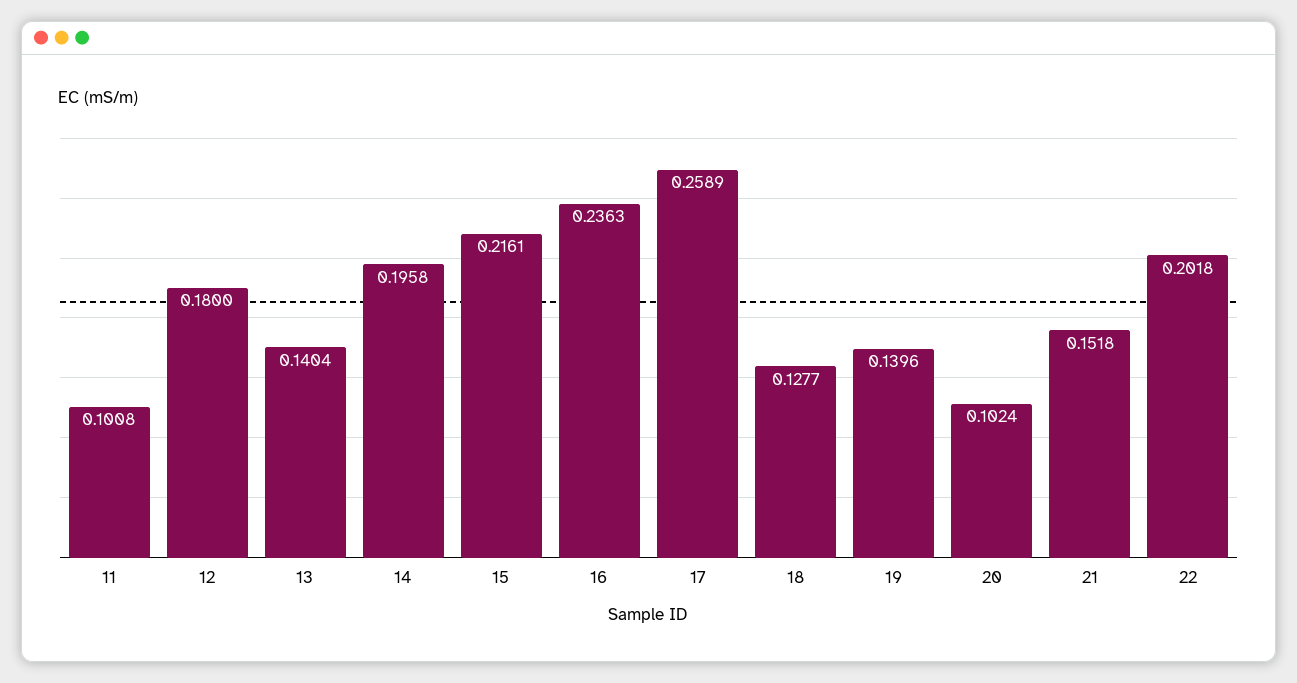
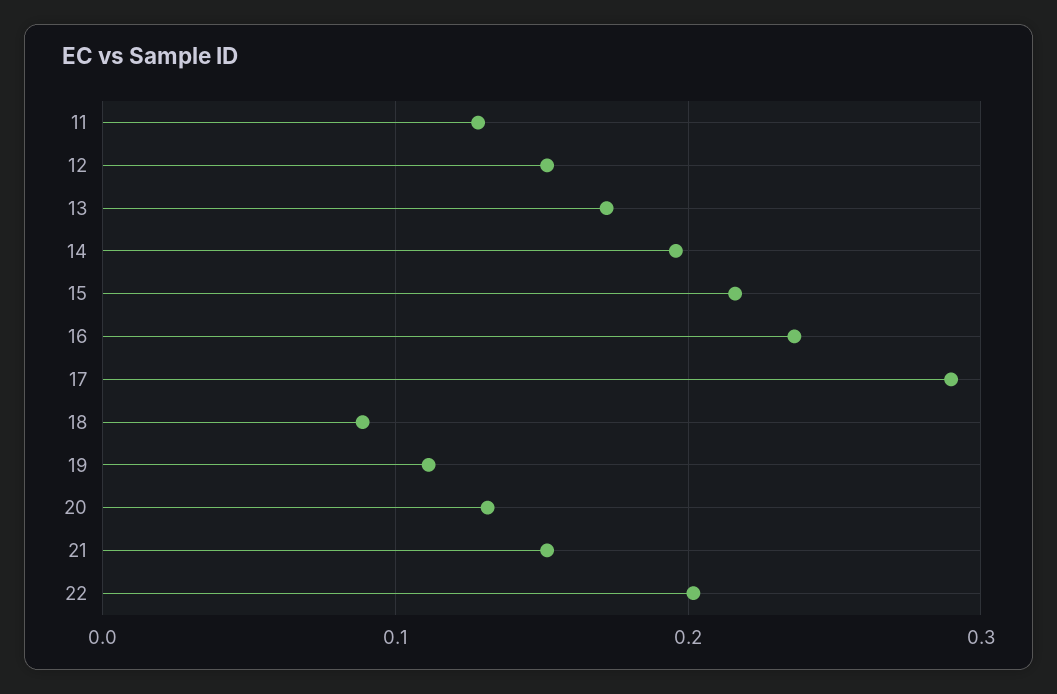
  {
-   "11": 0.1008,
+   "11": 0.13,
-   "12": 0.18,
+   "12": 0.15,
-   "13": 0.1404,
+   "13": 0.17,
    "14": 0.1958,
    "15": 0.2161,
    "16": 0.2363,
-   "17": 0.2589,
+   "17": 0.29,
-   "18": 0.1277,
+   "18": 0.09,
-   "19": 0.1396,
+   "19": 0.11,
-   "20": 0.1024,
+   "20": 0.13,
    "21": 0.1518,
    "22": 0.2018
  }

